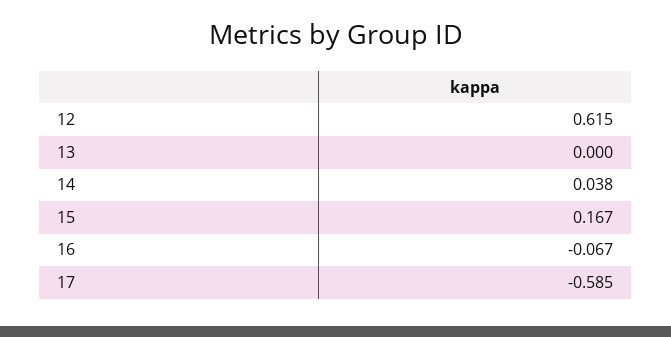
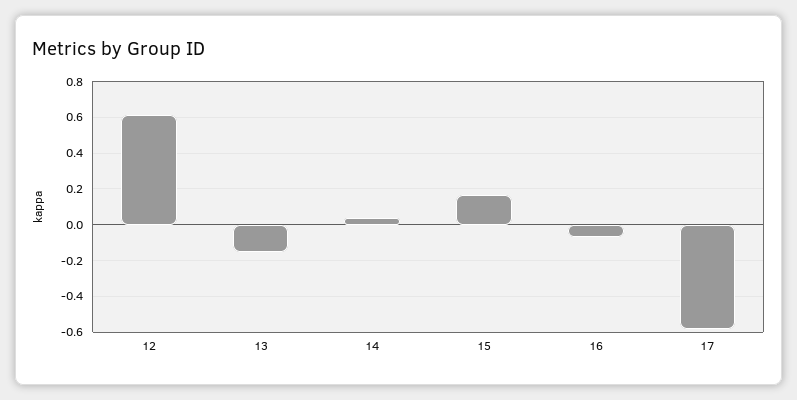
  {
    "12": 0.615,
-   "13": 0,
+   "13": -0.15,
    "14": 0.038,
    "15": 0.167,
    "16": -0.067,
    "17": -0.585
  }

